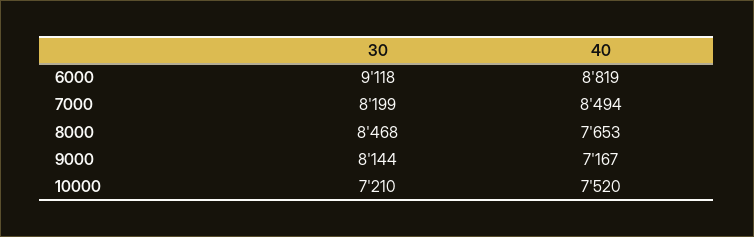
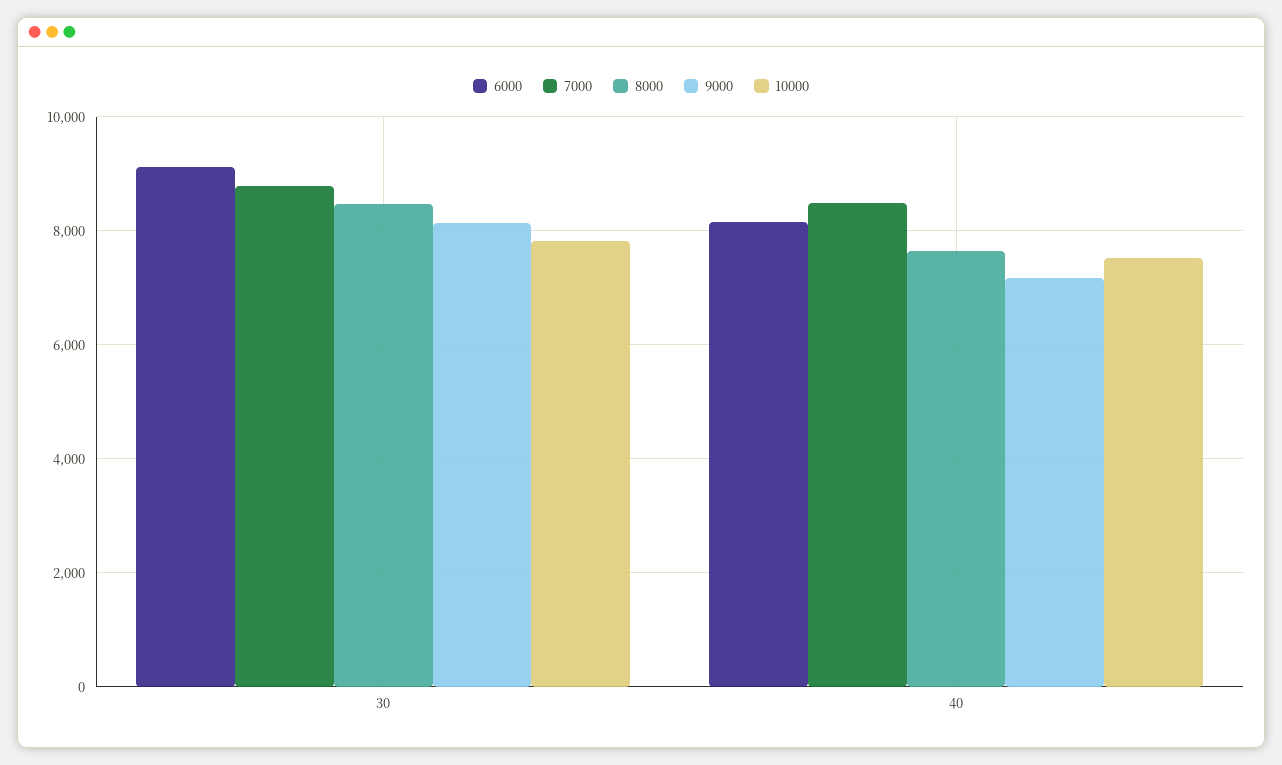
  {
    "6000": {
      "30": 9118,
-     "40": 8819
+     "40": 8200
    },
    "7000": {
-     "30": 8199,
+     "30": 8800,
      "40": 8494
    },
    "8000": {
      "30": 8468,
      "40": 7653
    },
    "9000": {
      "30": 8144,
      "40": 7167
    },
    "10000": {
-     "30": 7210,
+     "30": 7800,
      "40": 7520
    }
  }

